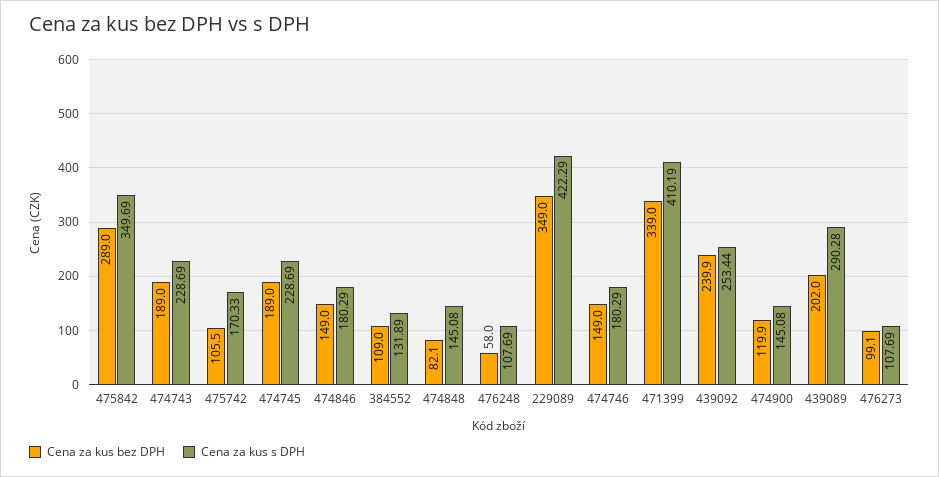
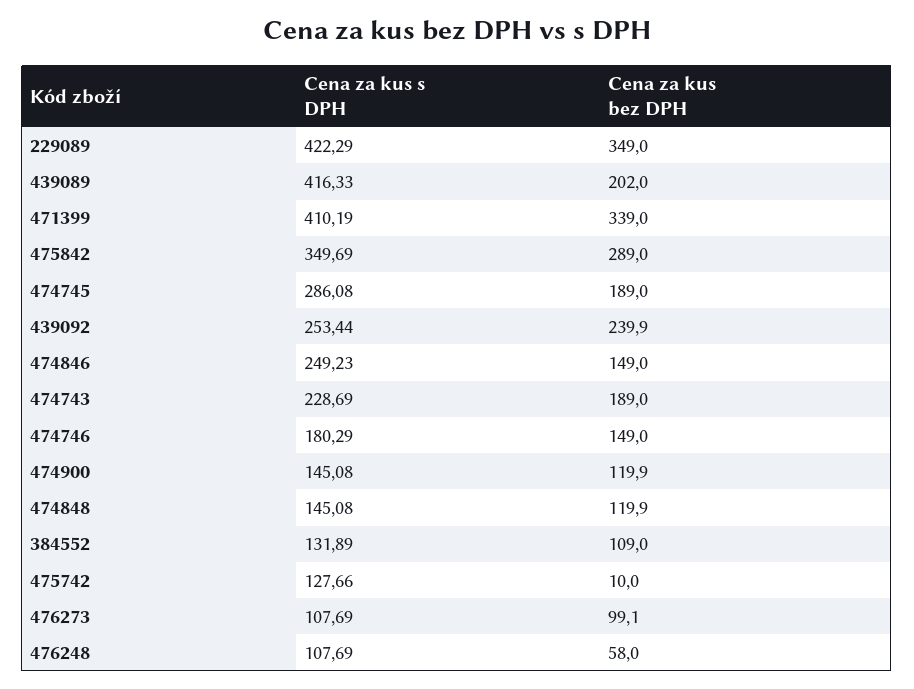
  {
    "Cena za kus bez DPH": {
      "475842": 289,
      "474743": 189,
-     "475742": 105.5,
+     "475742": 10,
      "474745": 189,
      "474846": 149,
      "384552": 109,
-     "474848": 82.1,
+     "474848": 119.9,
      "476248": 58,
      "229089": 349,
      "474746": 149,
      "471399": 339,
      "439092": 239.9,
      "474900": 119.9,
      "439089": 202,
      "476273": 99.1
    },
    "Cena za kus s DPH": {
      "475842": 349.69,
      "474743": 228.69,
-     "475742": 170.33,
+     "475742": 127.66,
-     "474745": 228.69,
+     "474745": 286.08,
-     "474846": 180.29,
+     "474846": 249.23,
      "384552": 131.89,
      "474848": 145.08,
      "476248": 107.69,
      "229089": 422.29,
      "474746": 180.29,
      "471399": 410.19,
      "439092": 253.44,
      "474900": 145.08,
-     "439089": 290.28,
+     "439089": 416.33,
      "476273": 107.69
    }
  }

